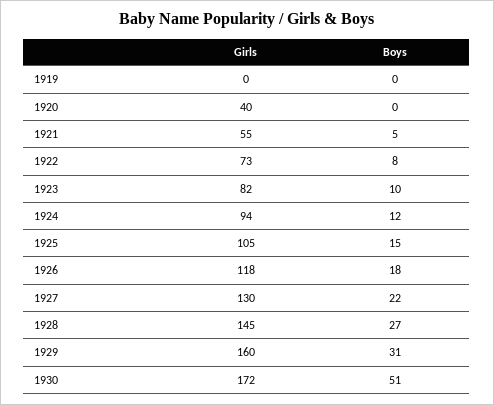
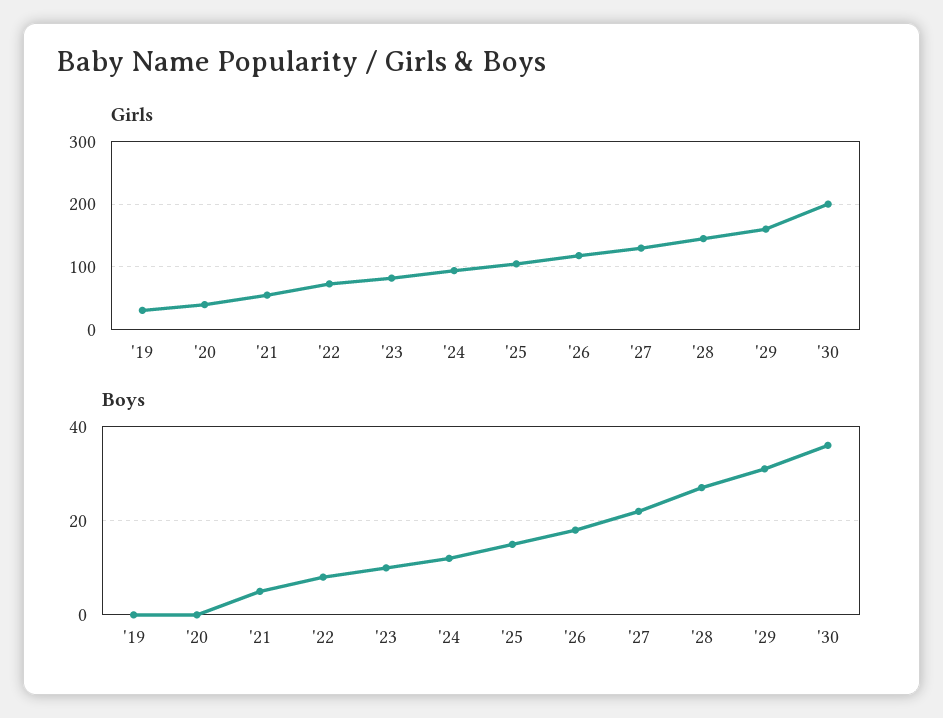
  {
    "Girls": {
-     "1919": 0,
+     "1919": 30,
      "1920": 40,
      "1921": 55,
      "1922": 73,
      "1923": 82,
      "1924": 94,
      "1925": 105,
      "1926": 118,
      "1927": 130,
      "1928": 145,
      "1929": 160,
-     "1930": 172
+     "1930": 200
    },
    "Boys": {
      "1919": 0,
      "1920": 0,
      "1921": 5,
      "1922": 8,
      "1923": 10,
      "1924": 12,
      "1925": 15,
      "1926": 18,
      "1927": 22,
      "1928": 27,
      "1929": 31,
-     "1930": 51
+     "1930": 35
    }
  }

